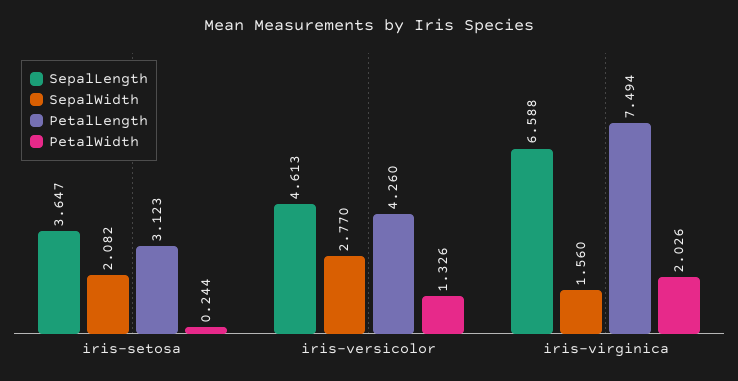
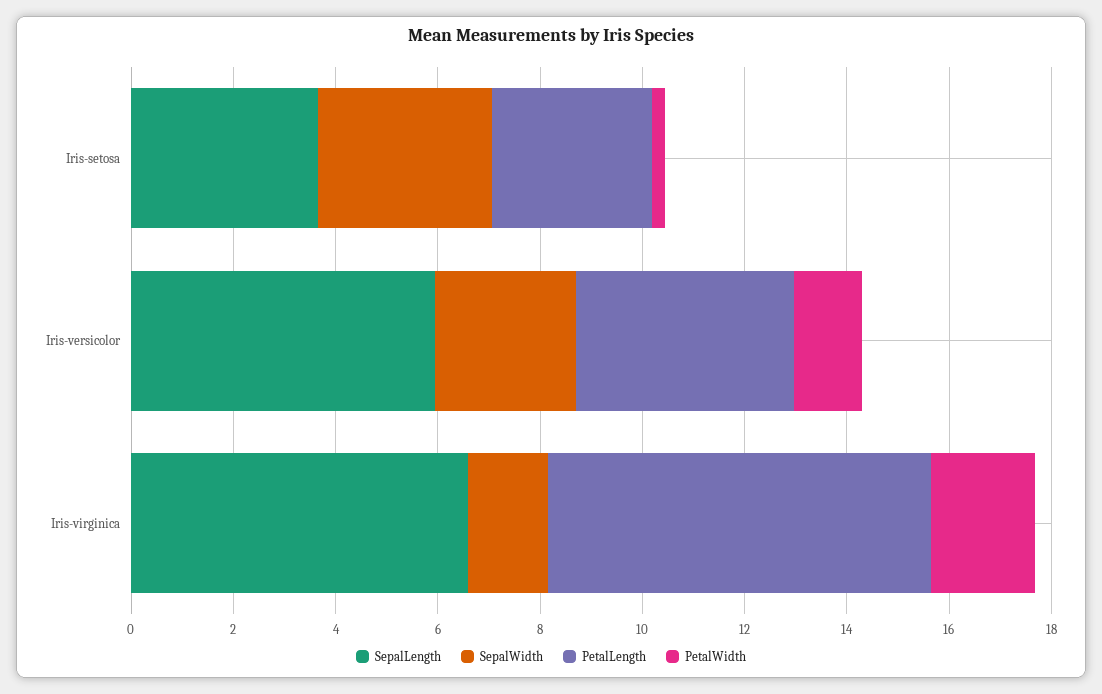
  {
    "SepalLength": {
      "iris-setosa": 3.647,
-     "iris-versicolor": 4.613,
+     "iris-versicolor": 6,
      "iris-virginica": 6.588
    },
    "SepalWidth": {
-     "iris-setosa": 2.082,
+     "iris-setosa": 3.5,
      "iris-versicolor": 2.77,
      "iris-virginica": 1.56
    },
    "PetalLength": {
      "iris-setosa": 3.123,
      "iris-versicolor": 4.26,
      "iris-virginica": 7.494
    },
    "PetalWidth": {
      "iris-setosa": 0.244,
      "iris-versicolor": 1.326,
      "iris-virginica": 2.026
    }
  }

